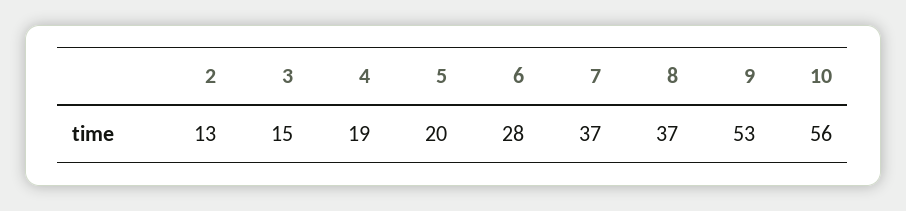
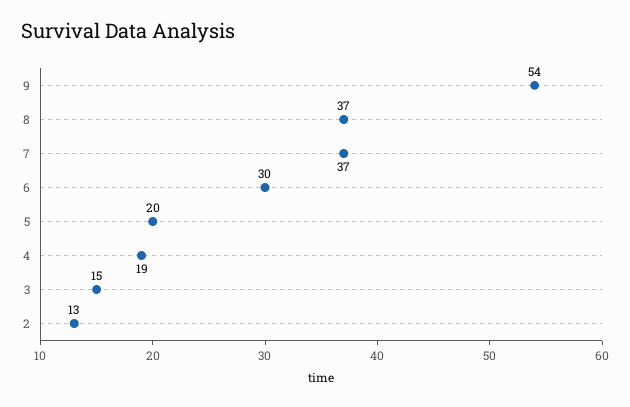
  {
    "2": 13,
    "3": 15,
    "4": 19,
    "5": 20,
-   "6": 28,
+   "6": 30,
    "7": 37,
    "8": 37,
-   "9": 53,
+   "9": 54
-   "10": 56
  }

